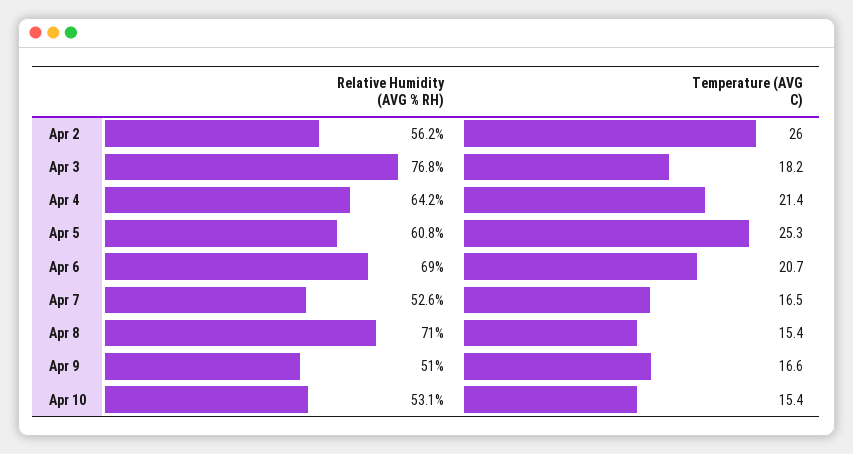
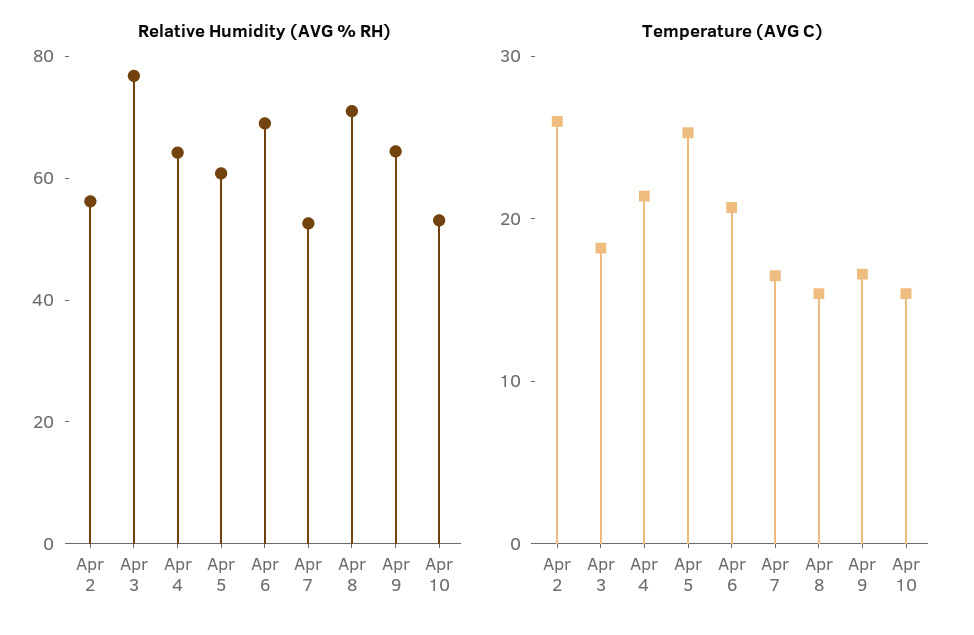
  {
    "Relative Humidity (AVG % RH)": {
      "Apr 2": 56.2,
      "Apr 3": 76.8,
      "Apr 4": 64.2,
      "Apr 5": 60.8,
      "Apr 6": 69,
      "Apr 7": 52.6,
      "Apr 8": 71,
-     "Apr 9": 51,
+     "Apr 9": 65,
      "Apr 10": 53.1
    },
    "Temperature (AVG C)": {
      "Apr 2": 26,
      "Apr 3": 18.2,
      "Apr 4": 21.4,
      "Apr 5": 25.3,
      "Apr 6": 20.7,
      "Apr 7": 16.5,
      "Apr 8": 15.4,
      "Apr 9": 16.6,
      "Apr 10": 15.4
    }
  }

